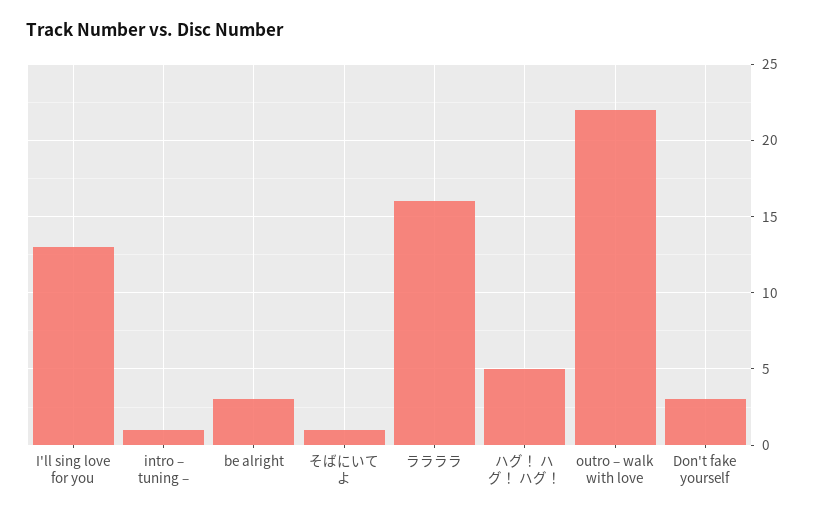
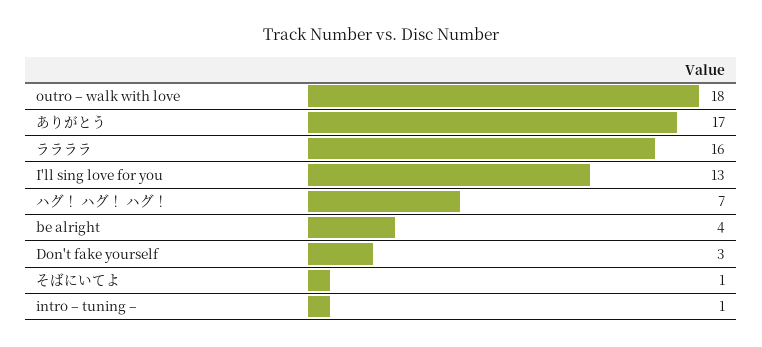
  {
    "I'll sing love for you": 13,
    "intro – tuning –": 1,
-   "be alright": 3,
+   "be alright": 4,
    "そばにいてよ": 1,
    "ララララ": 16,
-   "ハグ！ ハグ！ ハグ！": 5,
+   "ハグ！ ハグ！ ハグ！": 7,
-   "outro – walk with love": 22,
+   "outro – walk with love": 18,
-   "Don't fake yourself": 3
+   "Don't fake yourself": 3,
+   "ありがとう": 17
  }

